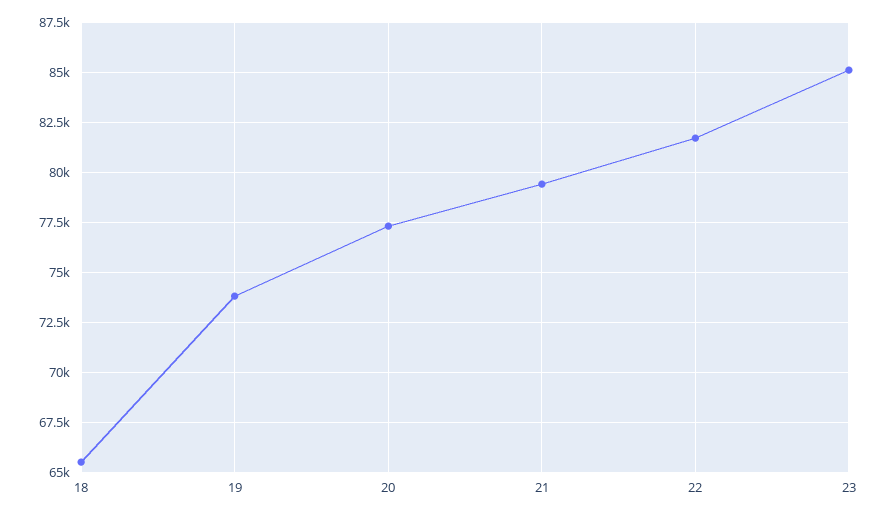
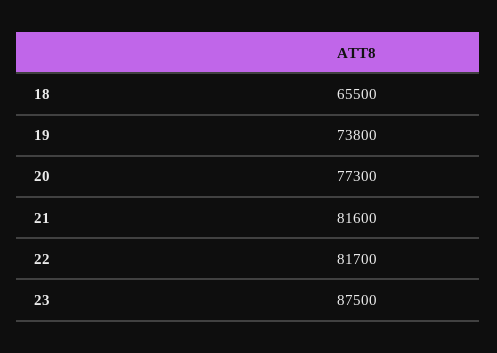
  {
    "18": 65500,
    "19": 73800,
    "20": 77300,
-   "21": 79500,
+   "21": 81600,
    "22": 81700,
-   "23": 85000
+   "23": 87500
  }

